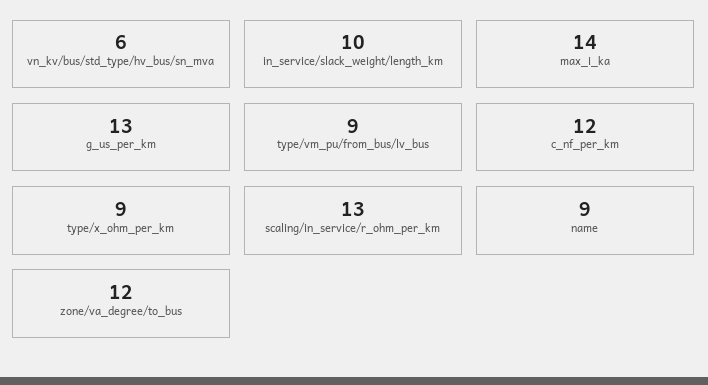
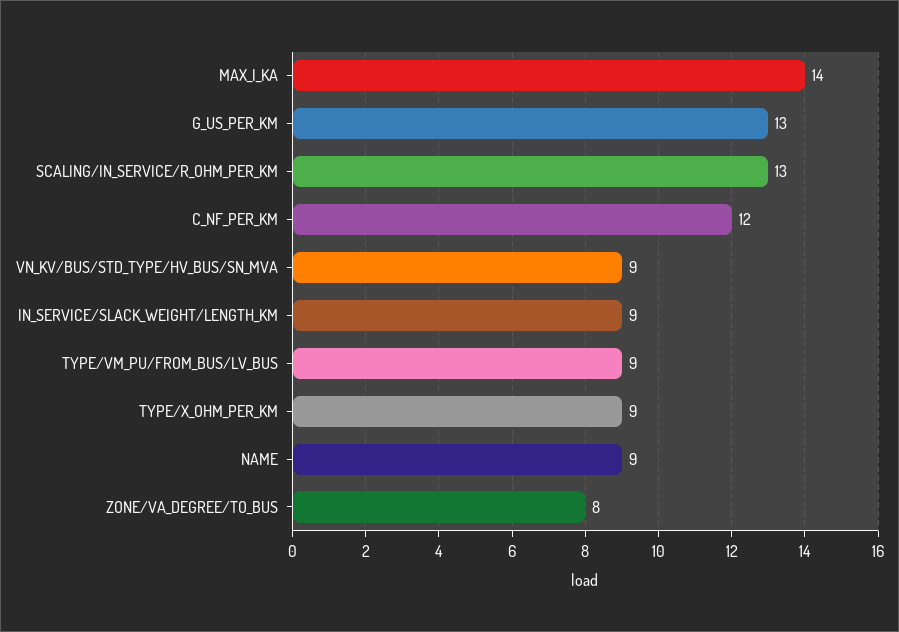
  {
-   "vn_kv/bus/std_type/hv_bus/sn_mva": 6,
+   "vn_kv/bus/std_type/hv_bus/sn_mva": 9,
-   "in_service/slack_weight/length_km": 10,
+   "in_service/slack_weight/length_km": 9,
    "max_i_ka": 14,
    "g_us_per_km": 13,
    "type/vm_pu/from_bus/lv_bus": 9,
    "c_nf_per_km": 12,
    "type/x_ohm_per_km": 9,
    "scaling/in_service/r_ohm_per_km": 13,
    "name": 9,
-   "zone/va_degree/to_bus": 12
+   "zone/va_degree/to_bus": 8
  }

